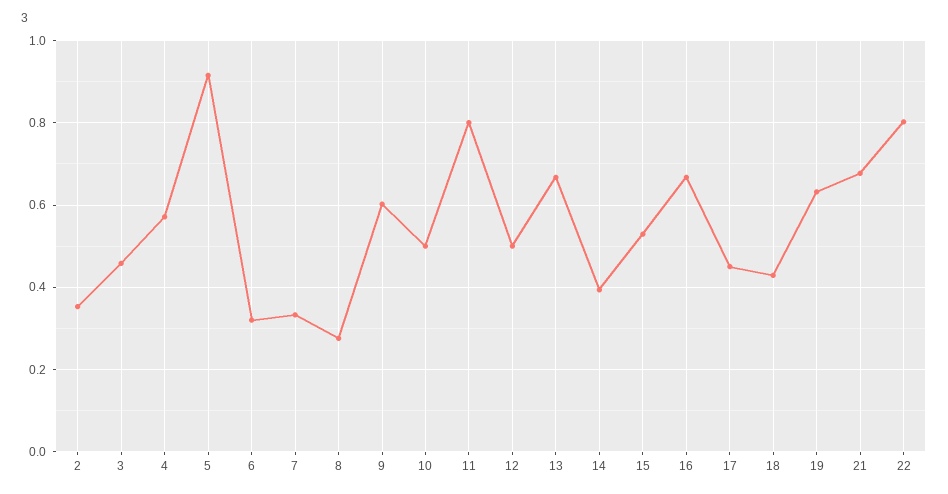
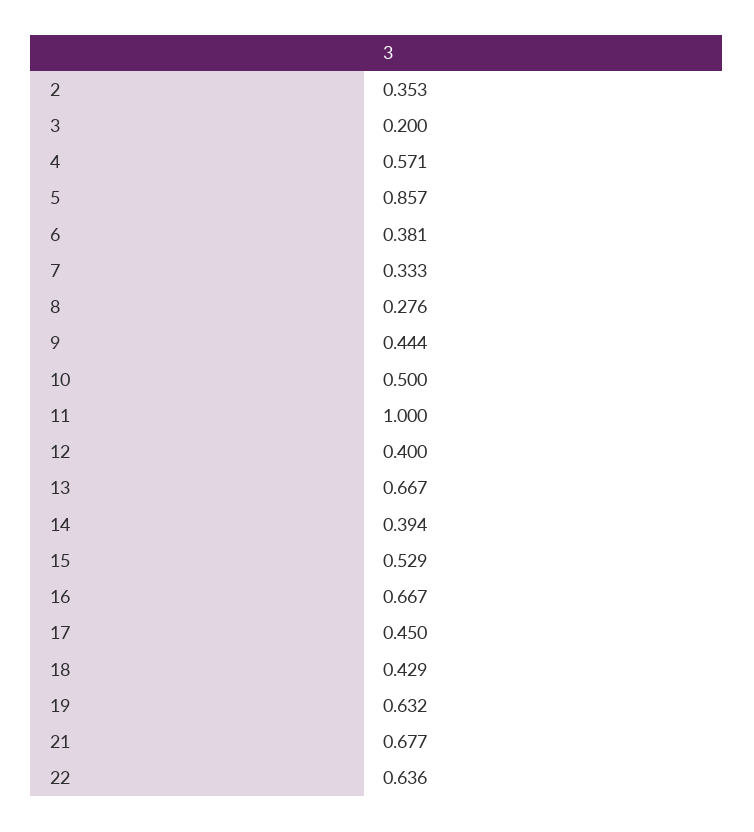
  {
    "2": 0.353,
-   "3": 0.46,
+   "3": 0.2,
    "4": 0.571,
-   "5": 0.92,
+   "5": 0.857,
-   "6": 0.32,
+   "6": 0.381,
    "7": 0.333,
    "8": 0.276,
-   "9": 0.6,
+   "9": 0.444,
    "10": 0.5,
-   "11": 0.8,
+   "11": 1,
-   "12": 0.5,
+   "12": 0.4,
    "13": 0.667,
    "14": 0.394,
    "15": 0.529,
    "16": 0.667,
    "17": 0.45,
    "18": 0.429,
    "19": 0.632,
    "21": 0.677,
-   "22": 0.8
+   "22": 0.636
  }

